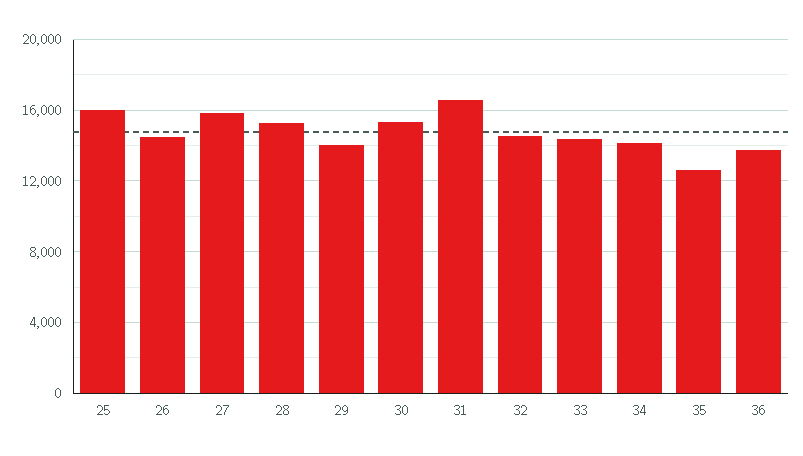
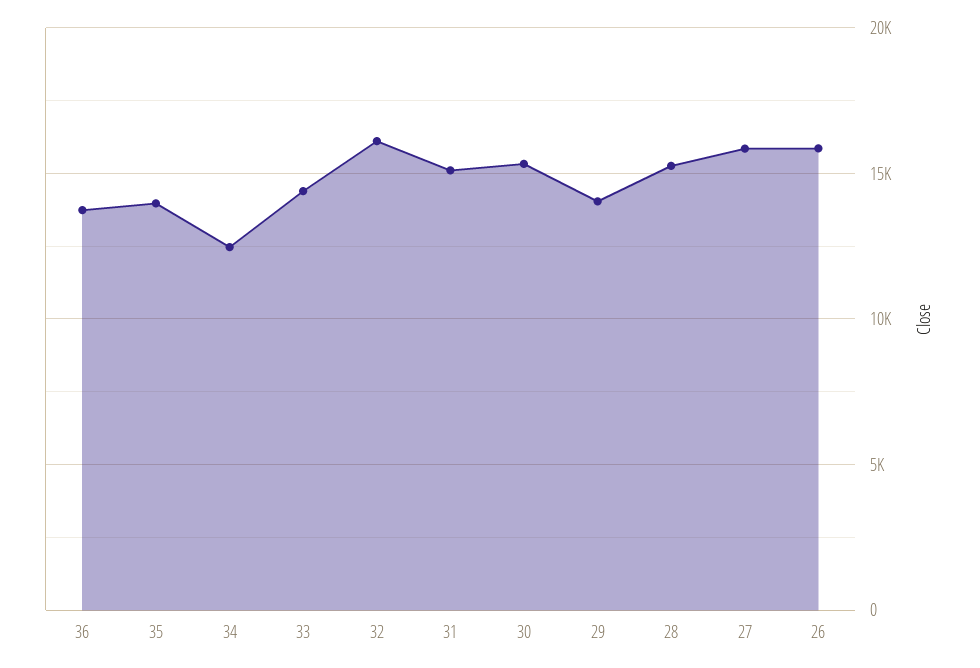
  {
-   "25": 16000,
-   "26": 14500,
+   "26": 16000,
    "27": 16000,
    "28": 15500,
    "29": 14000,
    "30": 15500,
-   "31": 16500,
+   "31": 15000,
-   "32": 14500,
+   "32": 16000,
    "33": 14500,
-   "34": 14000,
+   "34": 12500,
-   "35": 12500,
+   "35": 14000,
    "36": 13500
  }

